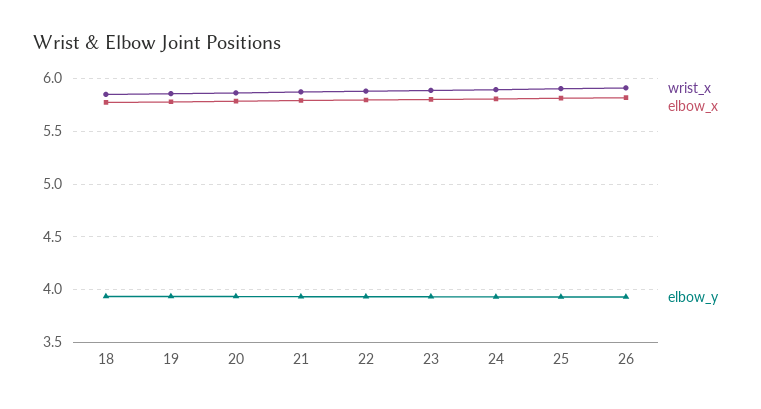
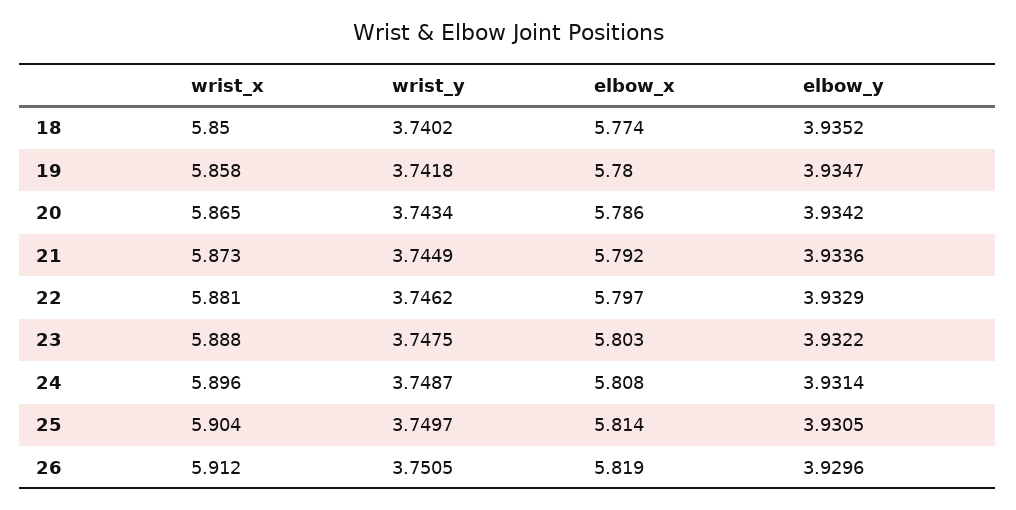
  {
    "wrist_x": {
      "18": 5.85,
      "19": 5.858,
      "20": 5.865,
      "21": 5.873,
      "22": 5.881,
      "23": 5.888,
      "24": 5.896,
      "25": 5.904,
      "26": 5.912
    },
    "elbow_x": {
      "18": 5.774,
      "19": 5.78,
      "20": 5.786,
      "21": 5.792,
      "22": 5.797,
      "23": 5.803,
      "24": 5.808,
      "25": 5.814,
      "26": 5.819
    },
    "elbow_y": {
      "18": 3.9352,
      "19": 3.9347,
      "20": 3.9342,
      "21": 3.9336,
      "22": 3.9329,
      "23": 3.9322,
      "24": 3.9314,
      "25": 3.9305,
      "26": 3.9296
-   }
+   },
+   "wrist_y": {
+     "18": 3.7402,
+     "19": 3.7418,
+     "20": 3.7434,
+     "21": 3.7449,
+     "22": 3.7462,
+     "23": 3.7475,
+     "24": 3.7487,
+     "25": 3.7497,
+     "26": 3.7505
+   }
  }

